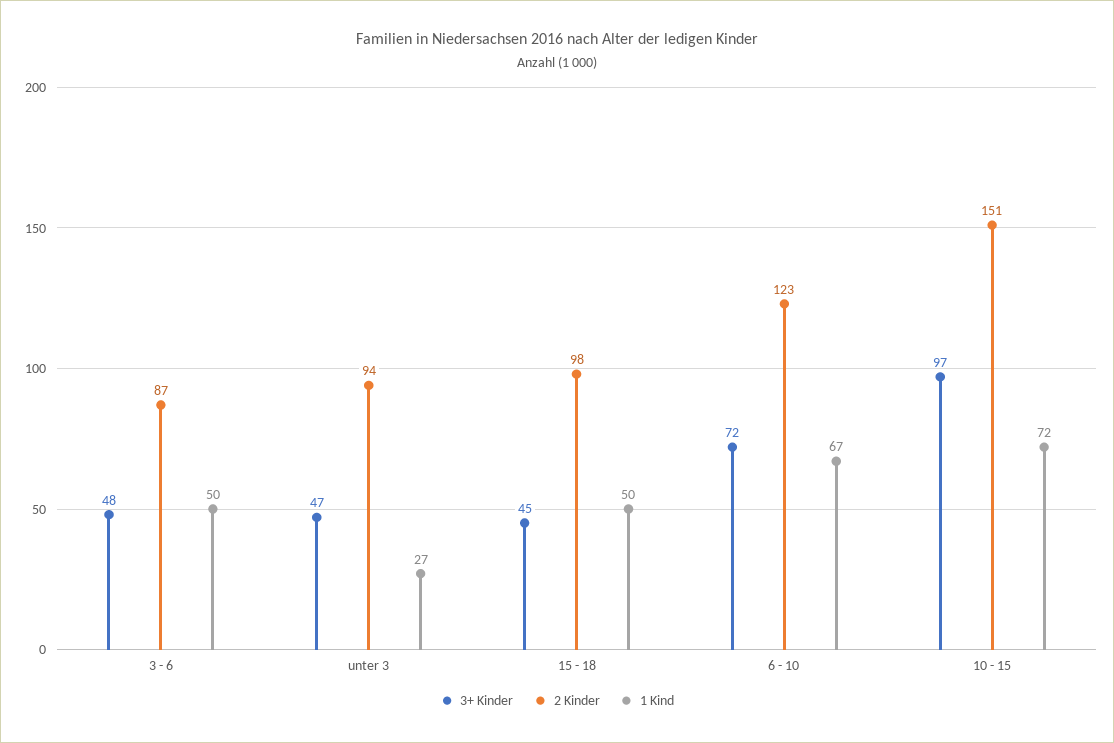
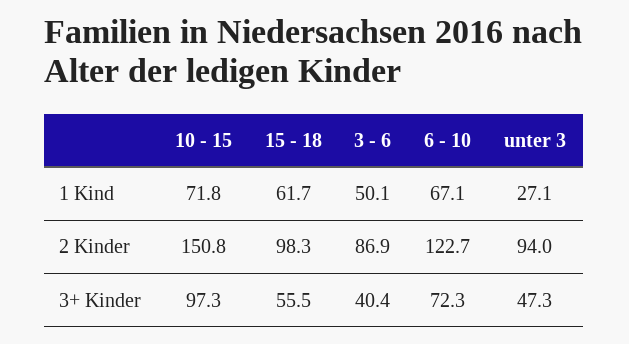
  {
    "3+ Kinder": {
-     "3 - 6": 48,
+     "3 - 6": 40.4,
      "unter 3": 47.3,
-     "15 - 18": 45,
+     "15 - 18": 55.5,
      "6 - 10": 72.3,
      "10 - 15": 97.3
    },
    "2 Kinder": {
      "3 - 6": 86.9,
      "unter 3": 94,
      "15 - 18": 98.3,
      "6 - 10": 122.7,
      "10 - 15": 150.8
    },
    "1 Kind": {
      "3 - 6": 50.1,
      "unter 3": 27.1,
-     "15 - 18": 50,
+     "15 - 18": 61.7,
      "6 - 10": 67.1,
      "10 - 15": 71.8
    }
  }

